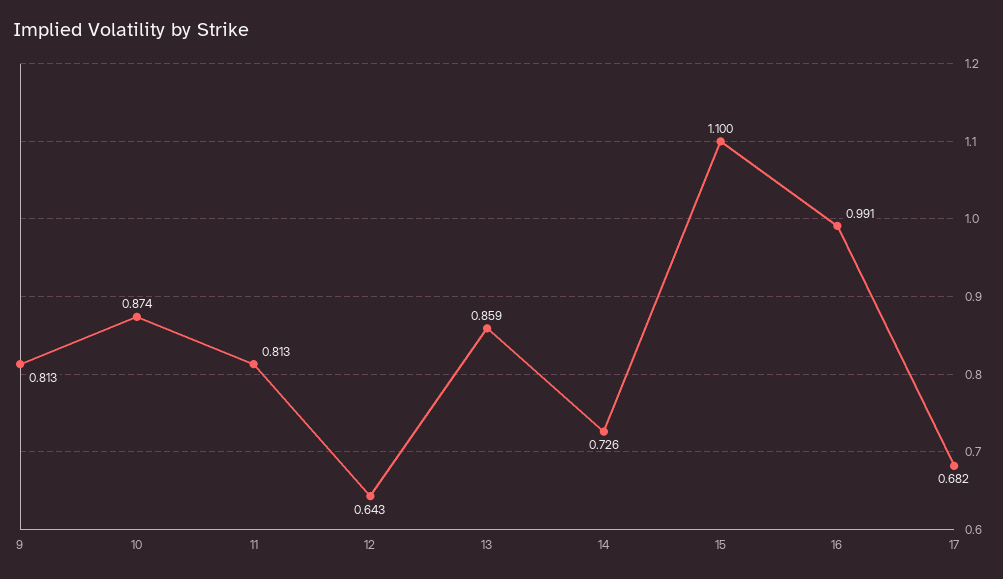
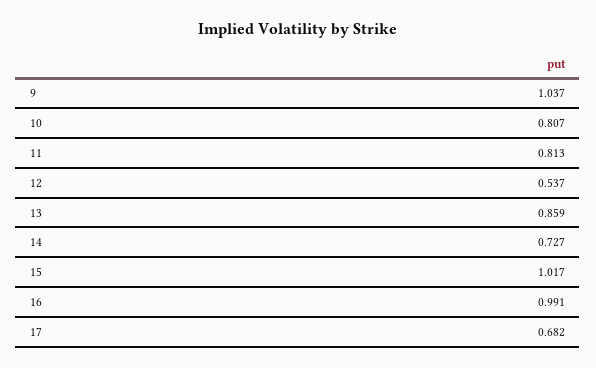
  {
-   "9": 0.813,
+   "9": 1.037,
-   "10": 0.874,
+   "10": 0.807,
    "11": 0.813,
-   "12": 0.643,
+   "12": 0.537,
    "13": 0.859,
-   "14": 0.726,
+   "14": 0.727,
-   "15": 1.1,
+   "15": 1.017,
    "16": 0.991,
    "17": 0.682
  }

